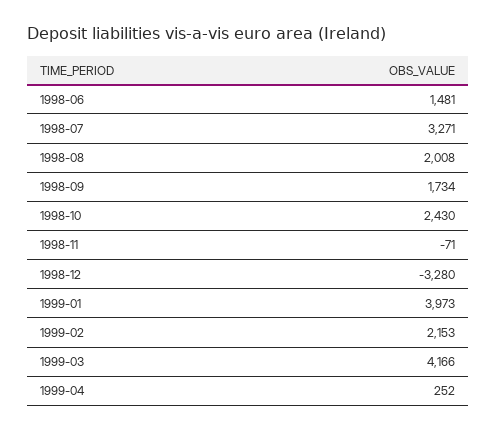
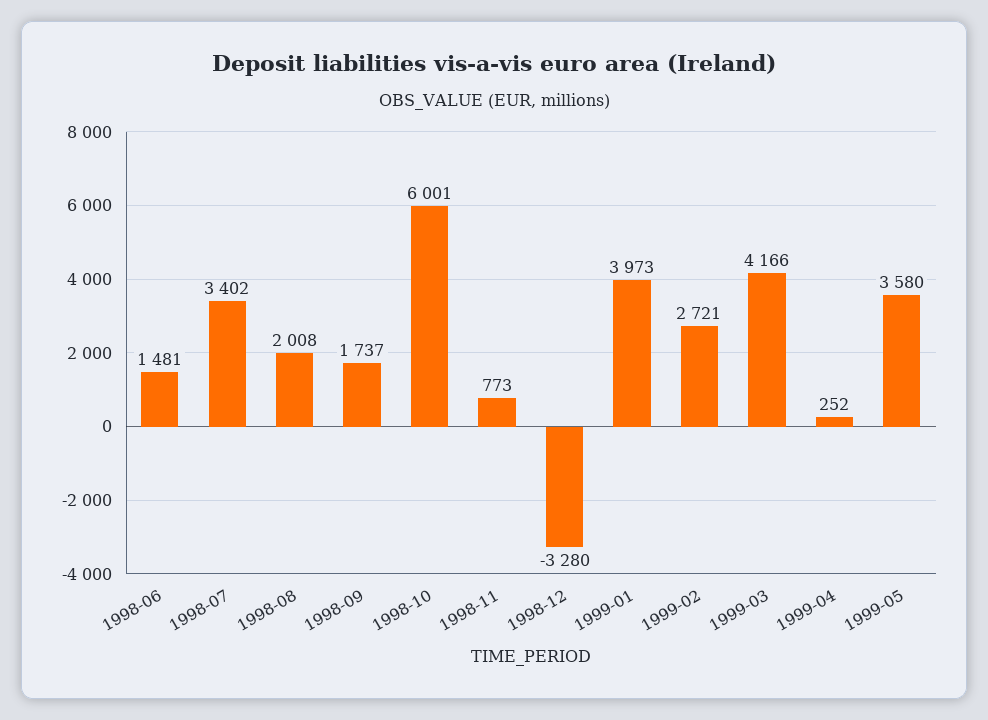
  {
    "1998-06": 1481,
-   "1998-07": 3271,
+   "1998-07": 3402,
    "1998-08": 2008,
-   "1998-09": 1734,
+   "1998-09": 1737,
-   "1998-10": 2430,
+   "1998-10": 6001,
-   "1998-11": -71,
+   "1998-11": 773,
    "1998-12": -3280,
    "1999-01": 3973,
-   "1999-02": 2153,
+   "1999-02": 2721,
    "1999-03": 4166,
-   "1999-04": 252
+   "1999-04": 252,
+   "1999-05": 3580
  }

